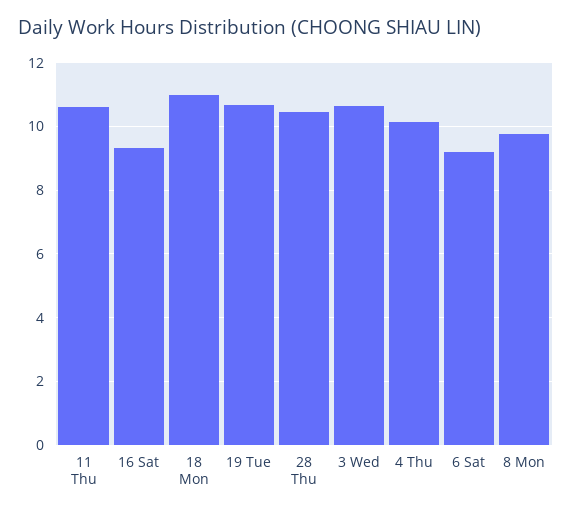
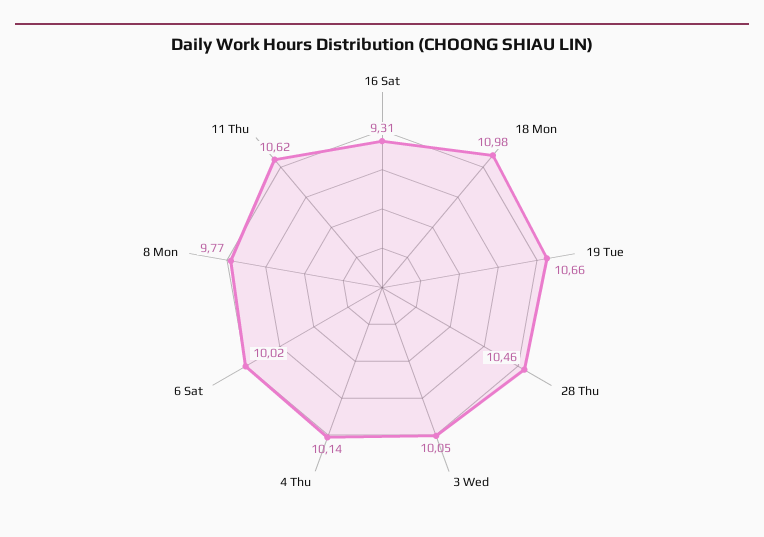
  {
    "11 Thu": 10.62,
    "16 Sat": 9.31,
    "18 Mon": 10.98,
    "19 Tue": 10.66,
    "28 Thu": 10.46,
-   "3 Wed": 10.6,
+   "3 Wed": 10.05,
    "4 Thu": 10.14,
-   "6 Sat": 9.2,
+   "6 Sat": 10.02,
    "8 Mon": 9.77
  }

